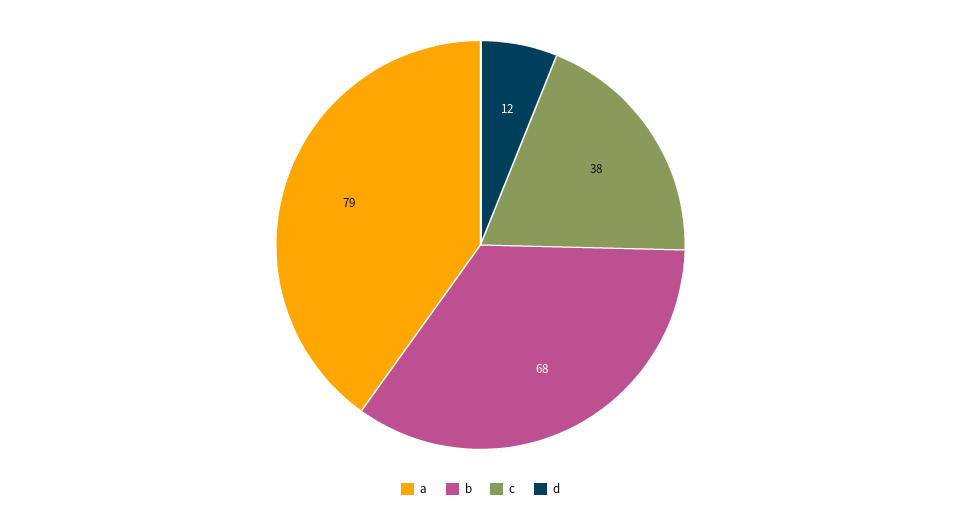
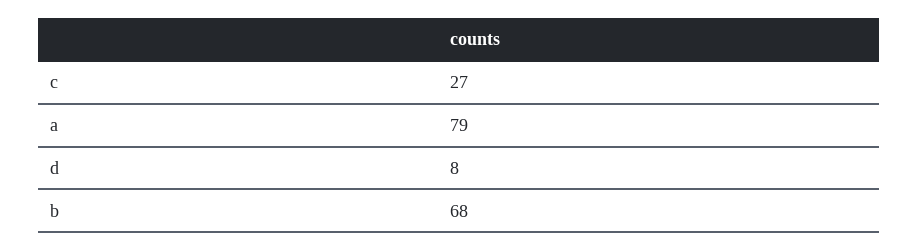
  {
    "a": 79,
    "b": 68,
-   "c": 38,
+   "c": 27,
-   "d": 12
+   "d": 8
  }

